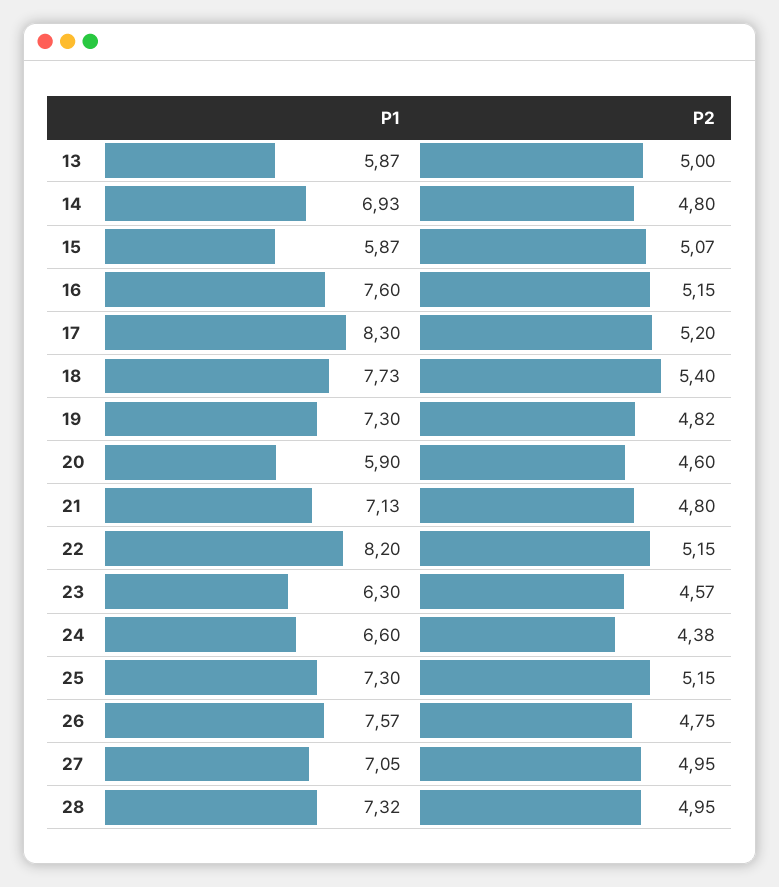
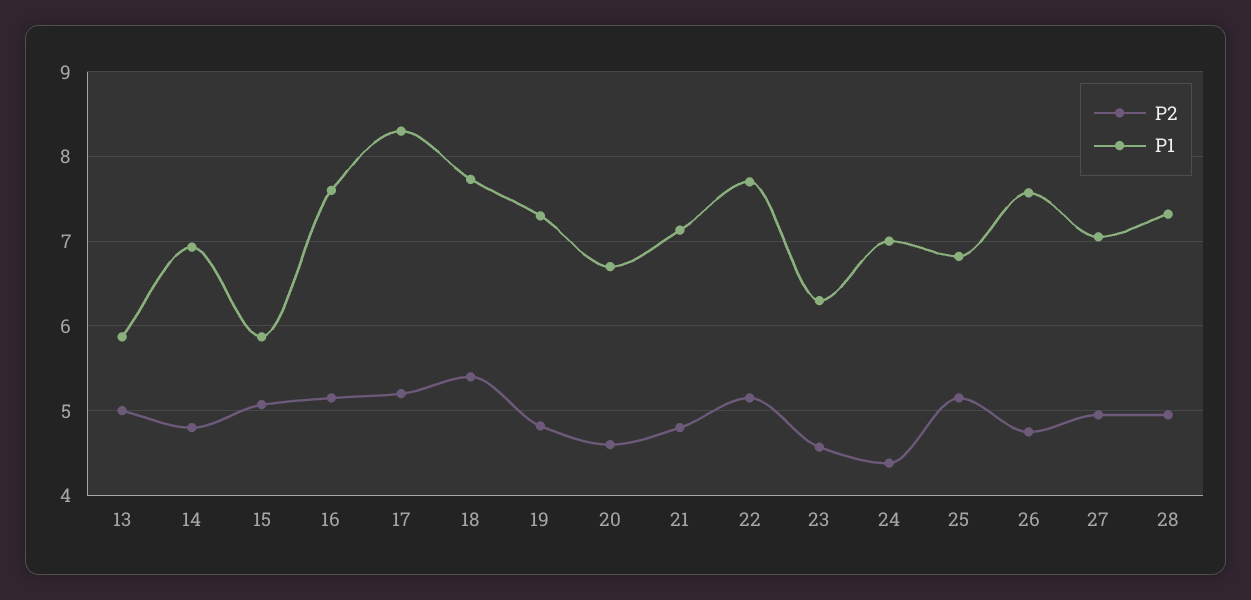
  {
    "P1": {
      "13": 5.87,
      "14": 6.93,
      "15": 5.87,
      "16": 7.6,
      "17": 8.3,
      "18": 7.73,
      "19": 7.3,
-     "20": 5.9,
+     "20": 6.7,
      "21": 7.13,
-     "22": 8.2,
+     "22": 7.7,
      "23": 6.3,
-     "24": 6.6,
+     "24": 7,
-     "25": 7.3,
+     "25": 6.8,
      "26": 7.57,
      "27": 7.05,
      "28": 7.32
    },
    "P2": {
      "13": 5,
      "14": 4.8,
      "15": 5.07,
      "16": 5.15,
      "17": 5.2,
      "18": 5.4,
      "19": 4.82,
      "20": 4.6,
      "21": 4.8,
      "22": 5.15,
      "23": 4.57,
      "24": 4.38,
      "25": 5.15,
      "26": 4.75,
      "27": 4.95,
      "28": 4.95
    }
  }

